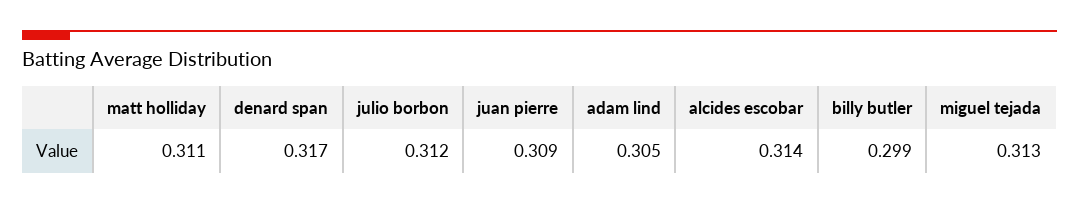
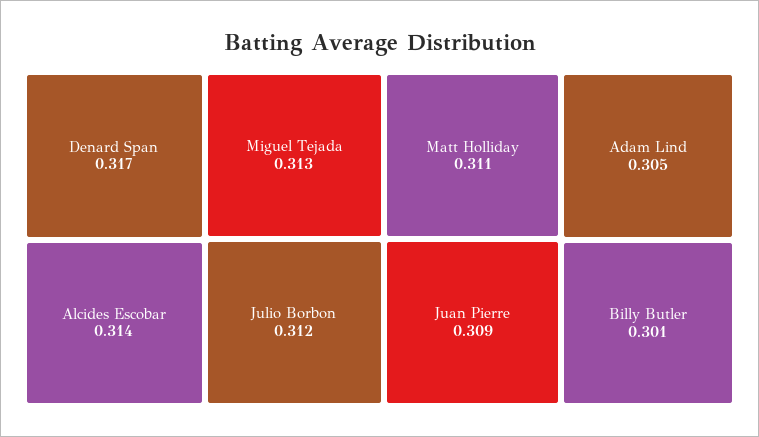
  {
    "matt holliday": 0.311,
    "denard span": 0.317,
    "julio borbon": 0.312,
    "juan pierre": 0.309,
    "adam lind": 0.305,
    "alcides escobar": 0.314,
-   "billy butler": 0.299,
+   "billy butler": 0.301,
    "miguel tejada": 0.313
  }

